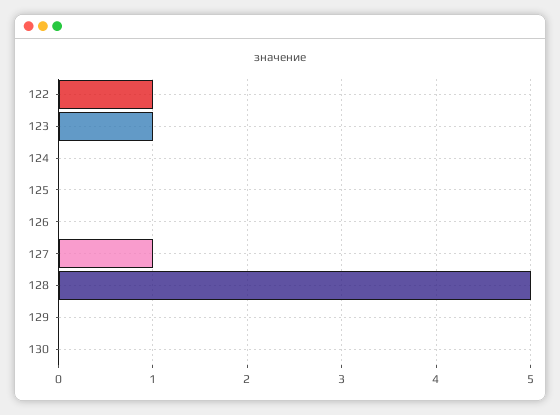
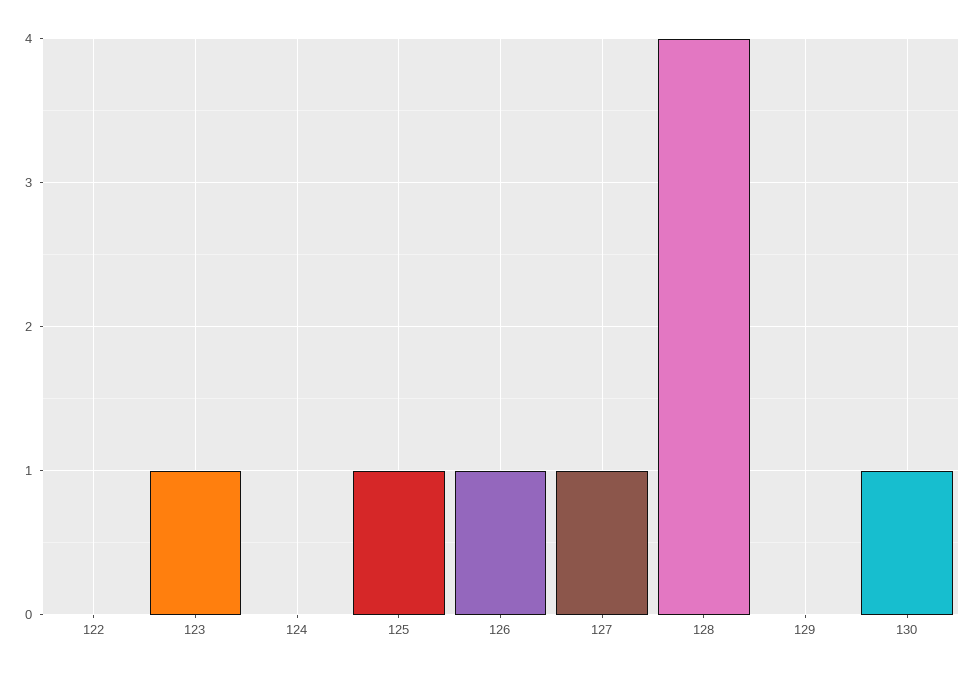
  {
-   "122": 1,
+   "122": 0,
    "123": 1,
    "124": 0,
-   "125": 0,
+   "125": 1,
-   "126": 0,
+   "126": 1,
    "127": 1,
-   "128": 5,
+   "128": 4,
    "129": 0,
-   "130": 0
+   "130": 1
  }

